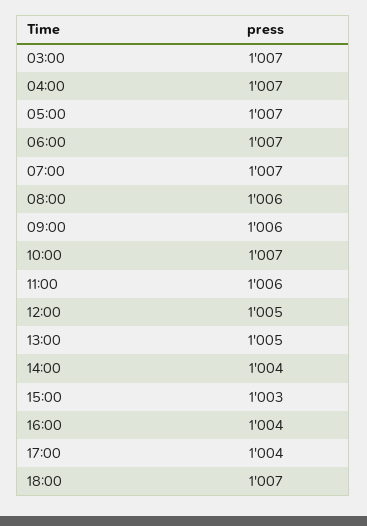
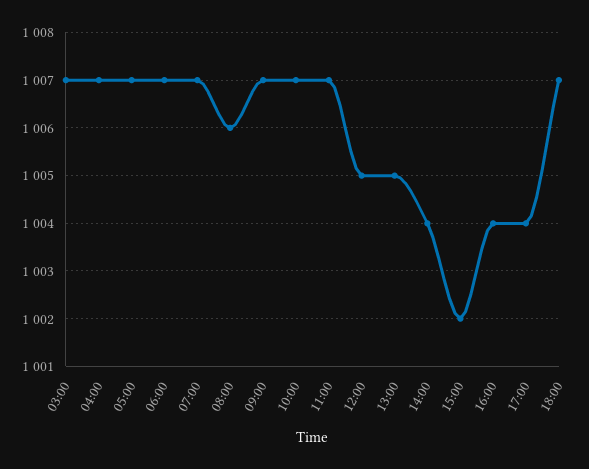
  {
    "03:00": 1007,
    "04:00": 1007,
    "05:00": 1007,
    "06:00": 1007,
    "07:00": 1007,
    "08:00": 1006,
-   "09:00": 1006,
+   "09:00": 1007,
    "10:00": 1007,
-   "11:00": 1006,
+   "11:00": 1007,
    "12:00": 1005,
    "13:00": 1005,
    "14:00": 1004,
-   "15:00": 1003,
+   "15:00": 1002,
    "16:00": 1004,
    "17:00": 1004,
    "18:00": 1007
  }

